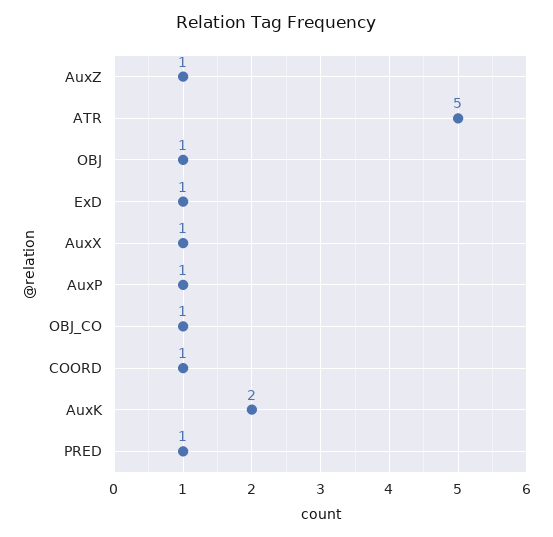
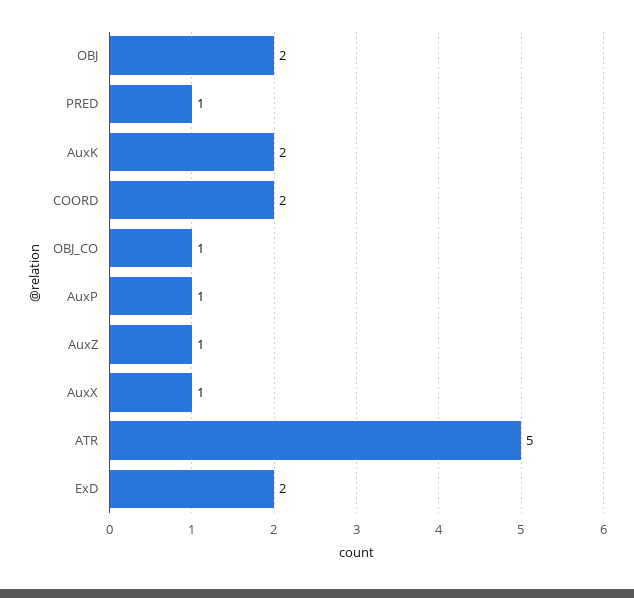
  {
    "AuxZ": 1,
    "ATR": 5,
-   "OBJ": 1,
+   "OBJ": 2,
-   "ExD": 1,
+   "ExD": 2,
    "AuxX": 1,
    "AuxP": 1,
    "OBJ_CO": 1,
-   "COORD": 1,
+   "COORD": 2,
    "AuxK": 2,
    "PRED": 1
  }

